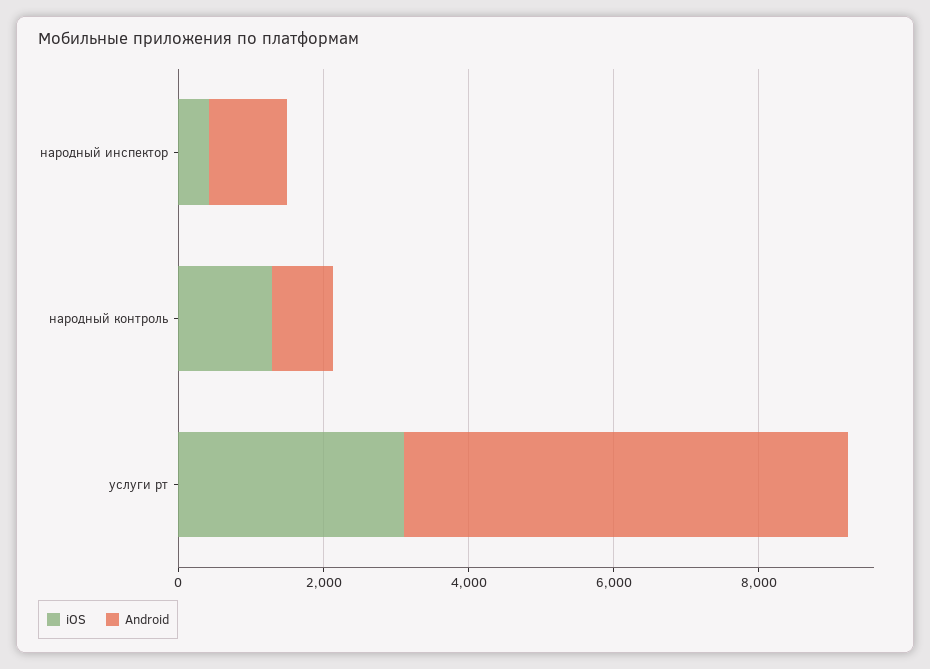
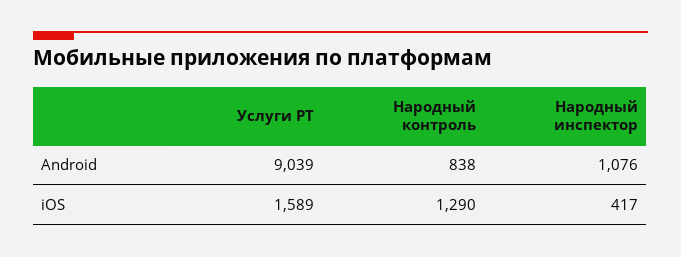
  {
    "iOS": {
      "народный инспектор": 417,
      "народный контроль": 1290,
-     "услуги рт": 3000
+     "услуги рт": 1589
    },
    "Android": {
      "народный инспектор": 1076,
      "народный контроль": 838,
-     "услуги рт": 6000
+     "услуги рт": 9039
    }
  }

